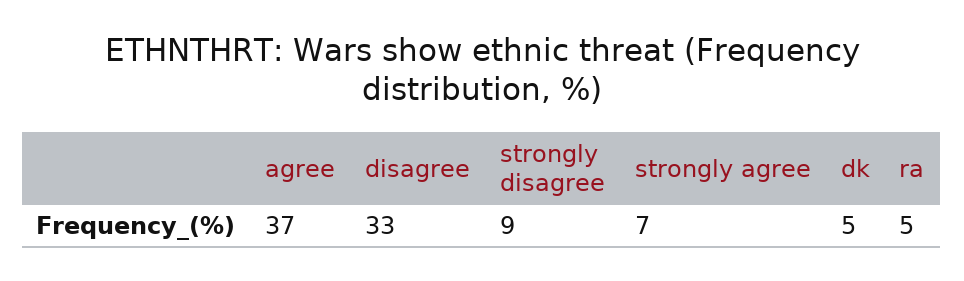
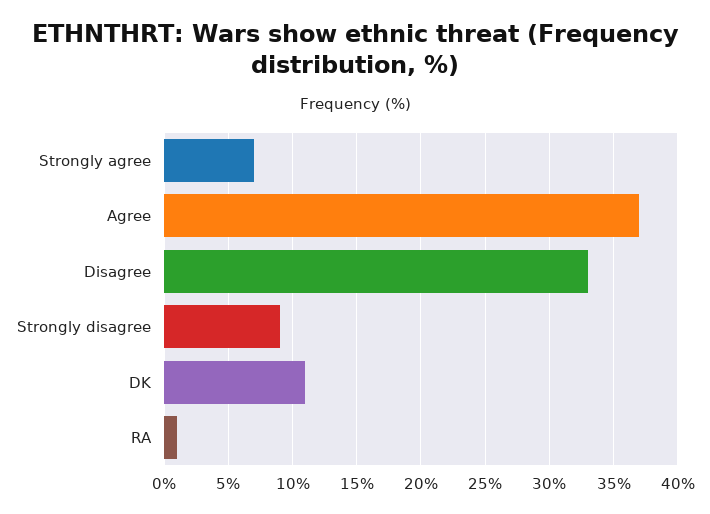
  {
    "agree": 37,
    "disagree": 33,
    "strongly disagree": 9,
    "strongly agree": 7,
-   "dk": 5,
+   "dk": 11,
-   "ra": 5
+   "ra": 1
  }

